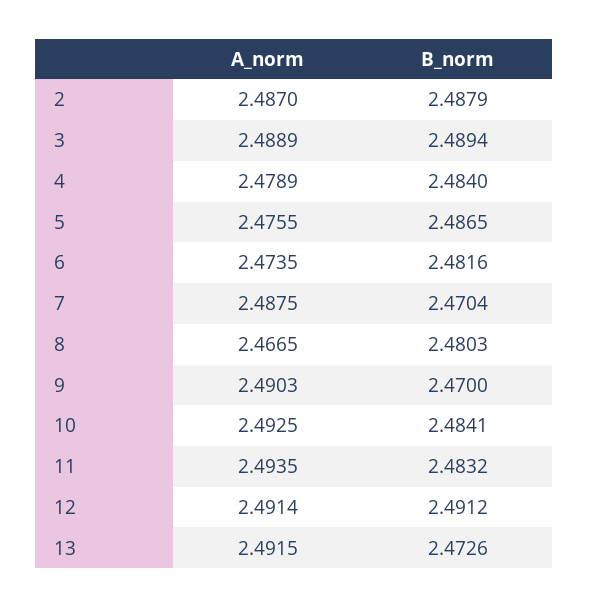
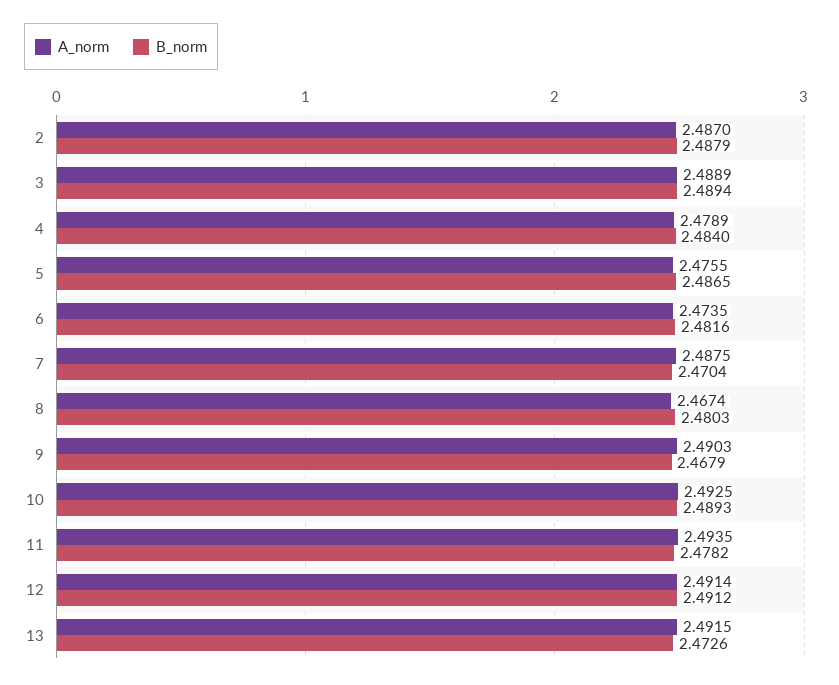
  {
    "A_norm": {
      "2": 2.487,
      "3": 2.4889,
      "4": 2.4789,
      "5": 2.4755,
      "6": 2.4735,
      "7": 2.4875,
-     "8": 2.4665,
+     "8": 2.4674,
      "9": 2.4903,
      "10": 2.4925,
      "11": 2.4935,
      "12": 2.4914,
      "13": 2.4915
    },
    "B_norm": {
      "2": 2.4879,
      "3": 2.4894,
      "4": 2.484,
      "5": 2.4865,
      "6": 2.4816,
      "7": 2.4704,
      "8": 2.4803,
-     "9": 2.47,
+     "9": 2.4679,
-     "10": 2.4841,
+     "10": 2.4893,
-     "11": 2.4832,
+     "11": 2.4782,
      "12": 2.4912,
      "13": 2.4726
    }
  }

